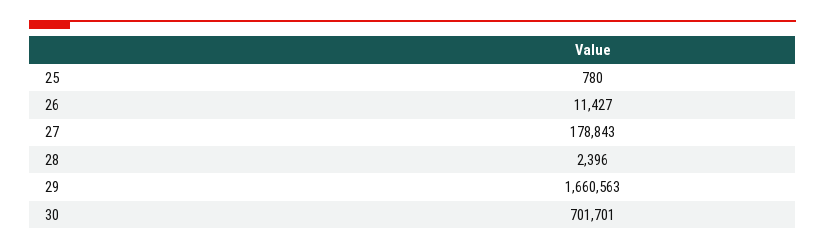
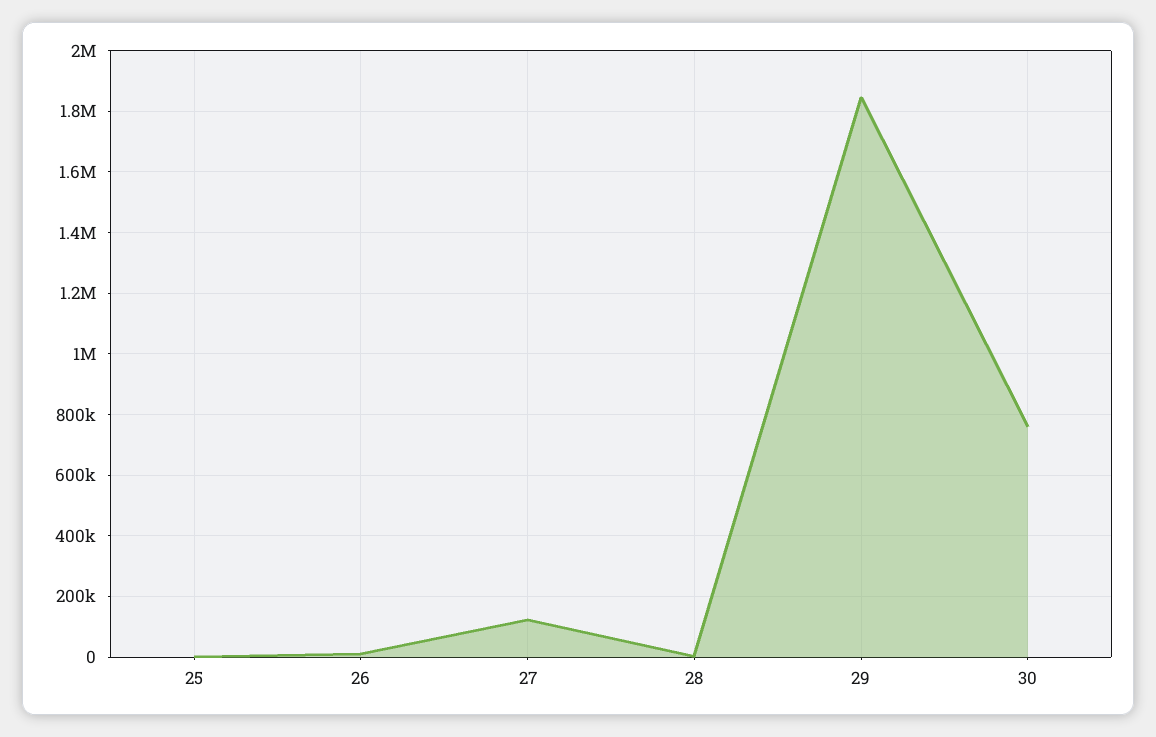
  {
    "25": 780,
    "26": 11427,
-   "27": 178843,
+   "27": 120000,
    "28": 2396,
-   "29": 1660563,
+   "29": 1840000,
-   "30": 701701
+   "30": 760000
  }

